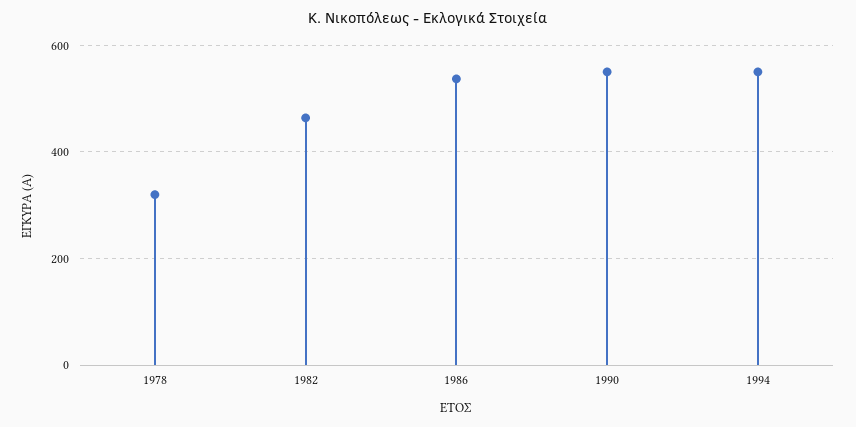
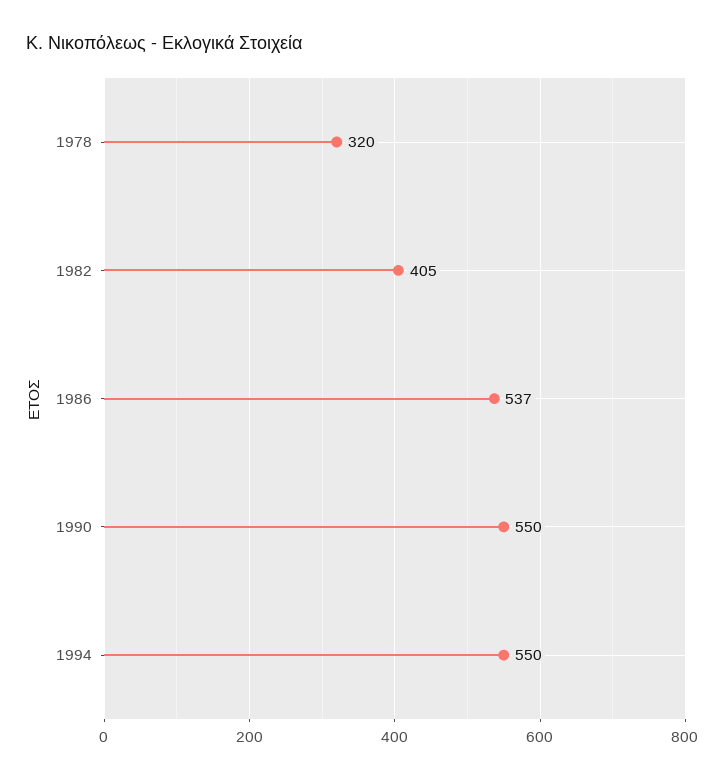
  {
    "1978": 320,
-   "1982": 460,
+   "1982": 405,
    "1986": 537,
    "1990": 550,
    "1994": 550
  }

